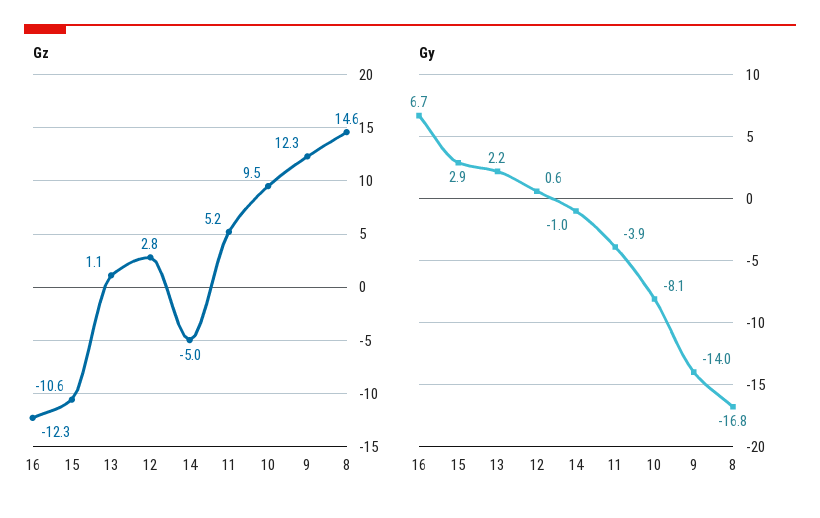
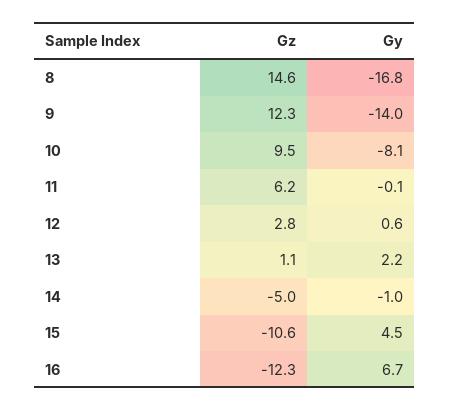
  {
    "Gz": {
      "16": -12.3,
      "15": -10.6,
      "13": 1.1,
      "12": 2.8,
      "14": -5,
-     "11": 5.2,
+     "11": 6.2,
      "10": 9.5,
      "9": 12.3,
      "8": 14.6
    },
    "Gy": {
      "16": 6.7,
-     "15": 2.9,
+     "15": 4.5,
      "13": 2.2,
      "12": 0.6,
      "14": -1,
-     "11": -3.9,
+     "11": -0.1,
      "10": -8.1,
      "9": -14,
      "8": -16.8
    }
  }

